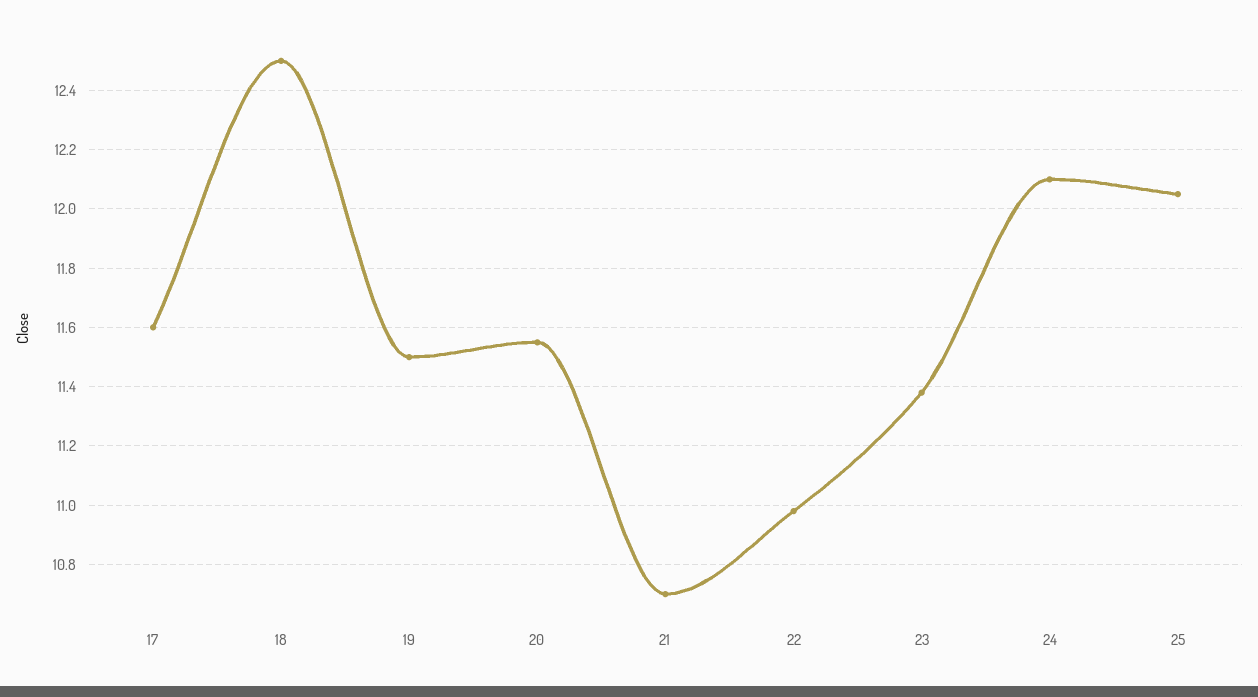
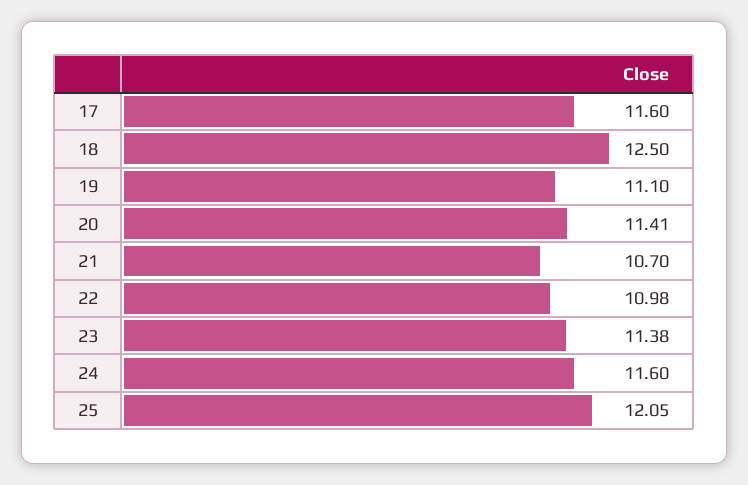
  {
    "17": 11.6,
    "18": 12.5,
-   "19": 11.5,
+   "19": 11.1,
-   "20": 11.55,
+   "20": 11.41,
    "21": 10.7,
    "22": 10.98,
    "23": 11.38,
-   "24": 12.1,
+   "24": 11.6,
    "25": 12.05
  }

